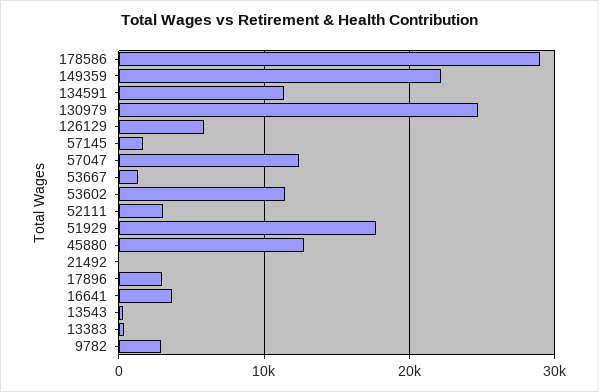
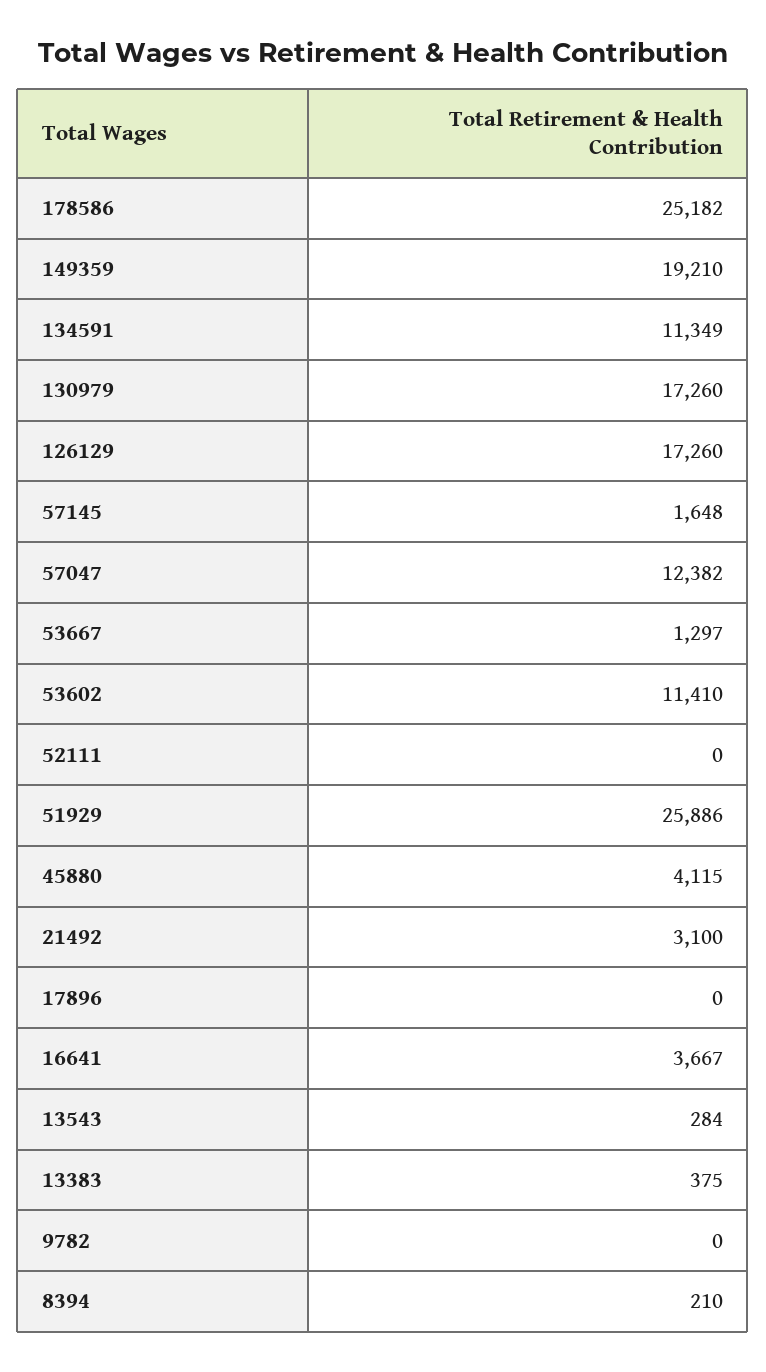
  {
-   "178586": 29000,
+   "178586": 25182,
-   "149359": 22000,
+   "149359": 19210,
    "134591": 11349,
-   "130979": 25000,
+   "130979": 17260,
-   "126129": 6000,
+   "126129": 17260,
    "57145": 1648,
    "57047": 12382,
    "53667": 1297,
    "53602": 11410,
-   "52111": 3000,
+   "52111": 0,
-   "51929": 18000,
+   "51929": 25886,
-   "45880": 13000,
+   "45880": 4115,
-   "21492": 0,
+   "21492": 3100,
-   "17896": 3000,
+   "17896": 0,
    "16641": 3667,
    "13543": 284,
    "13383": 375,
-   "9782": 3000
+   "9782": 0,
+   "8394": 210
  }

